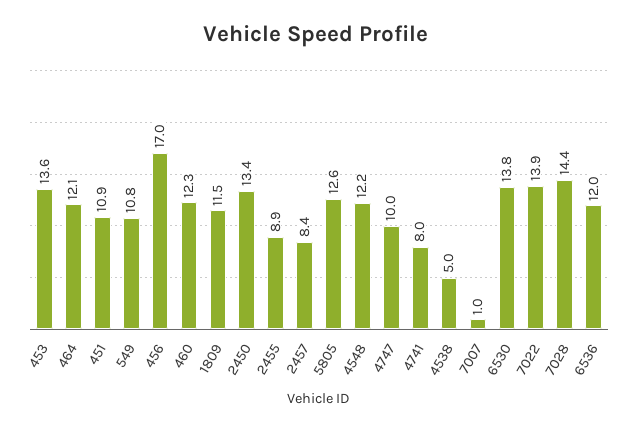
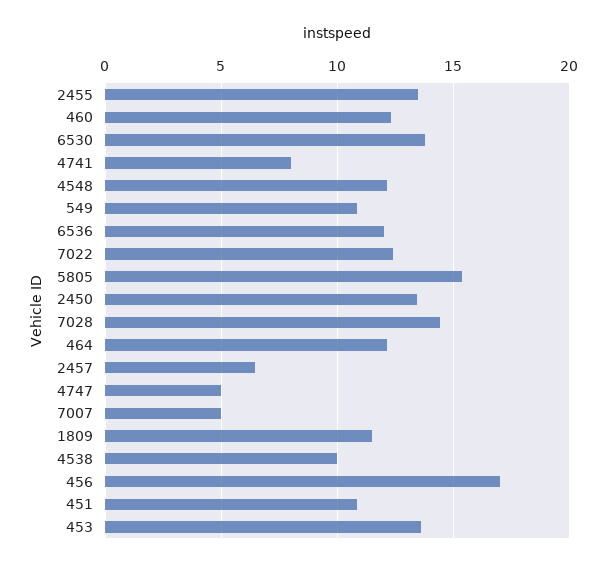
  {
    "453": 13.6,
    "464": 12.1,
    "451": 10.9,
    "549": 10.8,
    "456": 17,
    "460": 12.3,
    "1809": 11.5,
    "2450": 13.4,
-   "2455": 8.9,
+   "2455": 13.5,
-   "2457": 8.4,
+   "2457": 6.5,
-   "5805": 12.6,
+   "5805": 15.5,
    "4548": 12.2,
-   "4747": 10,
+   "4747": 5,
    "4741": 8,
-   "4538": 5,
+   "4538": 10,
-   "7007": 1,
+   "7007": 5,
    "6530": 13.8,
-   "7022": 13.9,
+   "7022": 12.5,
    "7028": 14.4,
    "6536": 12
  }

